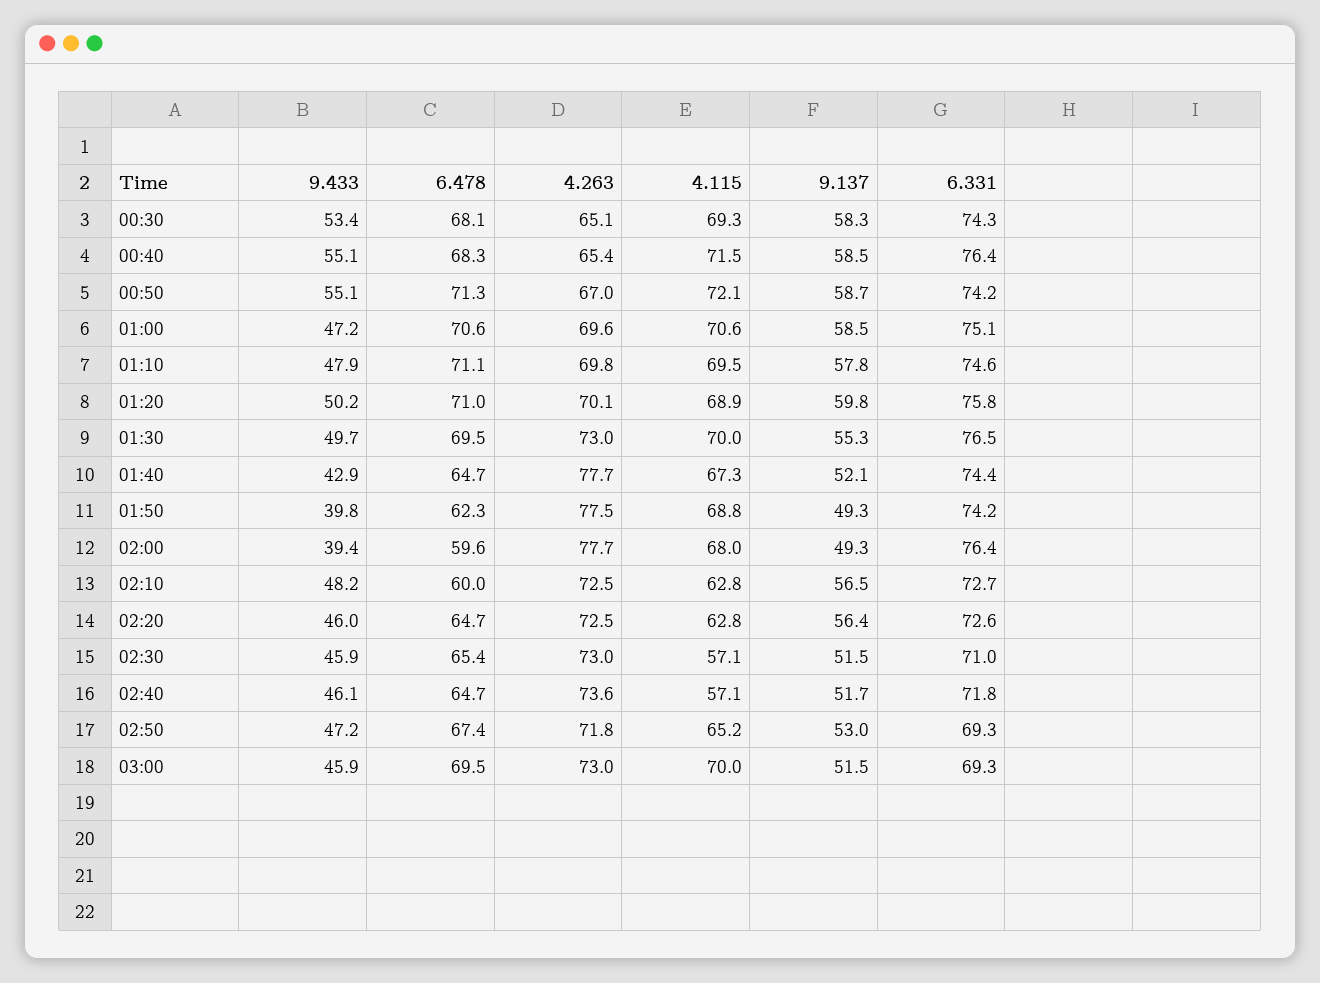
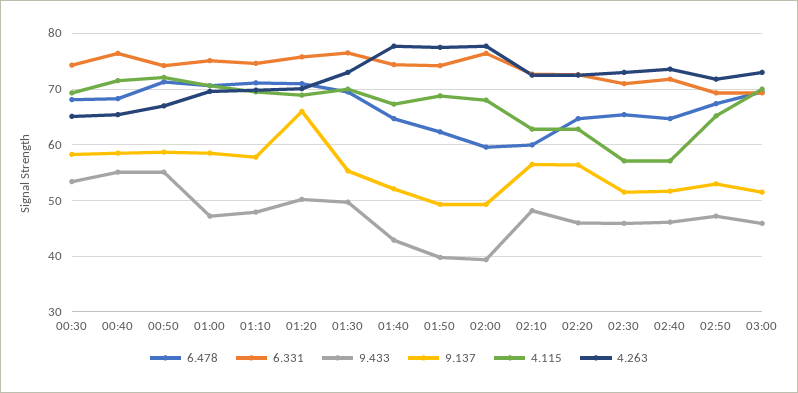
  {
    "9.433": {
      "00:30": 53.4,
      "00:40": 55.1,
      "00:50": 55.1,
      "01:00": 47.2,
      "01:10": 47.9,
      "01:20": 50.2,
      "01:30": 49.7,
      "01:40": 42.9,
      "01:50": 39.8,
      "02:00": 39.4,
      "02:10": 48.2,
      "02:20": 46,
      "02:30": 45.9,
      "02:40": 46.1,
      "02:50": 47.2,
      "03:00": 45.9
    },
    "6.478": {
      "00:30": 68.1,
      "00:40": 68.3,
      "00:50": 71.3,
      "01:00": 70.6,
      "01:10": 71.1,
      "01:20": 71,
      "01:30": 69.5,
      "01:40": 64.7,
      "01:50": 62.3,
      "02:00": 59.6,
      "02:10": 60,
      "02:20": 64.7,
      "02:30": 65.4,
      "02:40": 64.7,
      "02:50": 67.4,
      "03:00": 69.5
    },
    "4.263": {
      "00:30": 65.1,
      "00:40": 65.4,
      "00:50": 67,
      "01:00": 69.6,
      "01:10": 69.8,
      "01:20": 70.1,
      "01:30": 73,
      "01:40": 77.7,
      "01:50": 77.5,
      "02:00": 77.7,
      "02:10": 72.5,
      "02:20": 72.5,
      "02:30": 73,
      "02:40": 73.6,
      "02:50": 71.8,
      "03:00": 73
    },
    "4.115": {
      "00:30": 69.3,
      "00:40": 71.5,
      "00:50": 72.1,
      "01:00": 70.6,
      "01:10": 69.5,
      "01:20": 68.9,
      "01:30": 70,
      "01:40": 67.3,
      "01:50": 68.8,
      "02:00": 68,
      "02:10": 62.8,
      "02:20": 62.8,
      "02:30": 57.1,
      "02:40": 57.1,
      "02:50": 65.2,
      "03:00": 70
    },
    "9.137": {
      "00:30": 58.3,
      "00:40": 58.5,
      "00:50": 58.7,
      "01:00": 58.5,
      "01:10": 57.8,
-     "01:20": 59.8,
+     "01:20": 66,
      "01:30": 55.3,
      "01:40": 52.1,
      "01:50": 49.3,
      "02:00": 49.3,
      "02:10": 56.5,
      "02:20": 56.4,
      "02:30": 51.5,
      "02:40": 51.7,
      "02:50": 53,
      "03:00": 51.5
    },
    "6.331": {
      "00:30": 74.3,
      "00:40": 76.4,
      "00:50": 74.2,
      "01:00": 75.1,
      "01:10": 74.6,
      "01:20": 75.8,
      "01:30": 76.5,
      "01:40": 74.4,
      "01:50": 74.2,
      "02:00": 76.4,
      "02:10": 72.7,
      "02:20": 72.6,
      "02:30": 71,
      "02:40": 71.8,
      "02:50": 69.3,
      "03:00": 69.3
    }
  }

